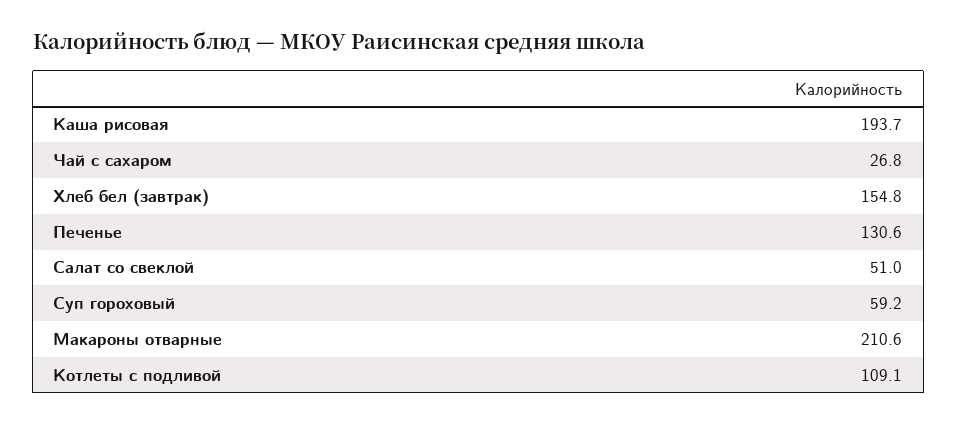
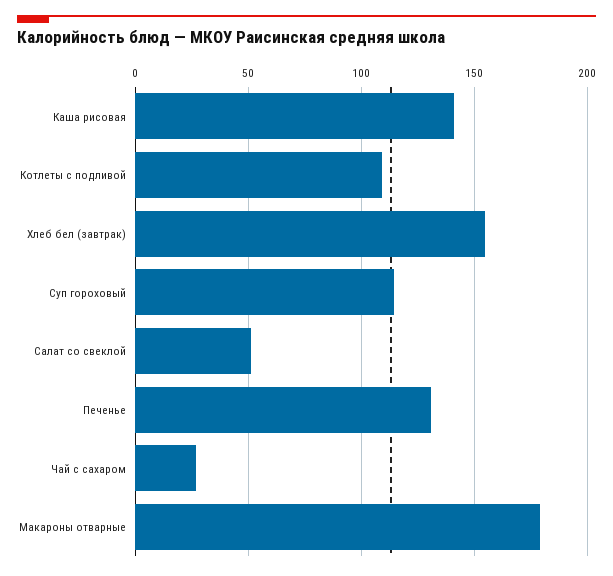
  {
-   "Каша рисовая": 193.7,
+   "Каша рисовая": 140,
    "Чай с сахаром": 26.8,
    "Хлеб бел (завтрак)": 154.8,
    "Печенье": 130.6,
    "Салат со свеклой": 51,
-   "Суп гороховый": 59.2,
+   "Суп гороховый": 115,
-   "Макароны отварные": 210.6,
+   "Макароны отварные": 180,
    "Котлеты с подливой": 109.1
  }

